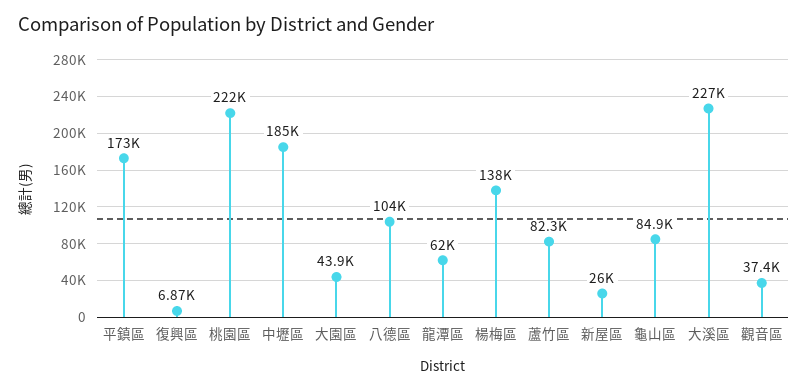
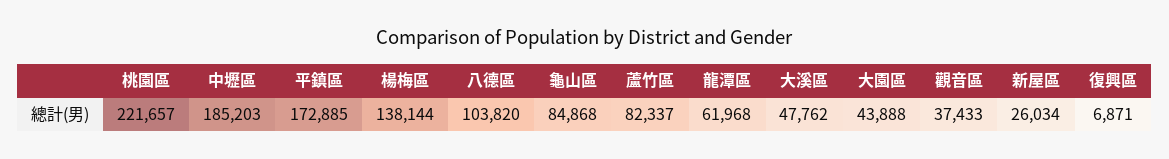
  {
    "平鎮區": 172885,
    "復興區": 6871,
    "桃園區": 221657,
    "中壢區": 185203,
    "大園區": 43888,
    "八德區": 103820,
    "龍潭區": 61968,
    "楊梅區": 138144,
    "蘆竹區": 82337,
    "新屋區": 26034,
    "龜山區": 84868,
-   "大溪區": 227000,
+   "大溪區": 47762,
    "觀音區": 37433
  }

